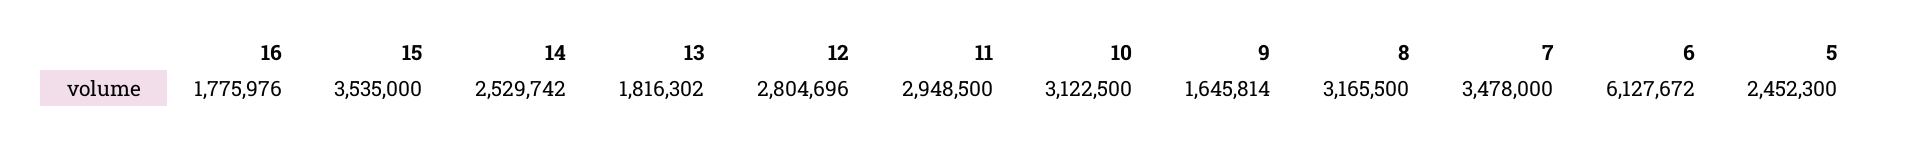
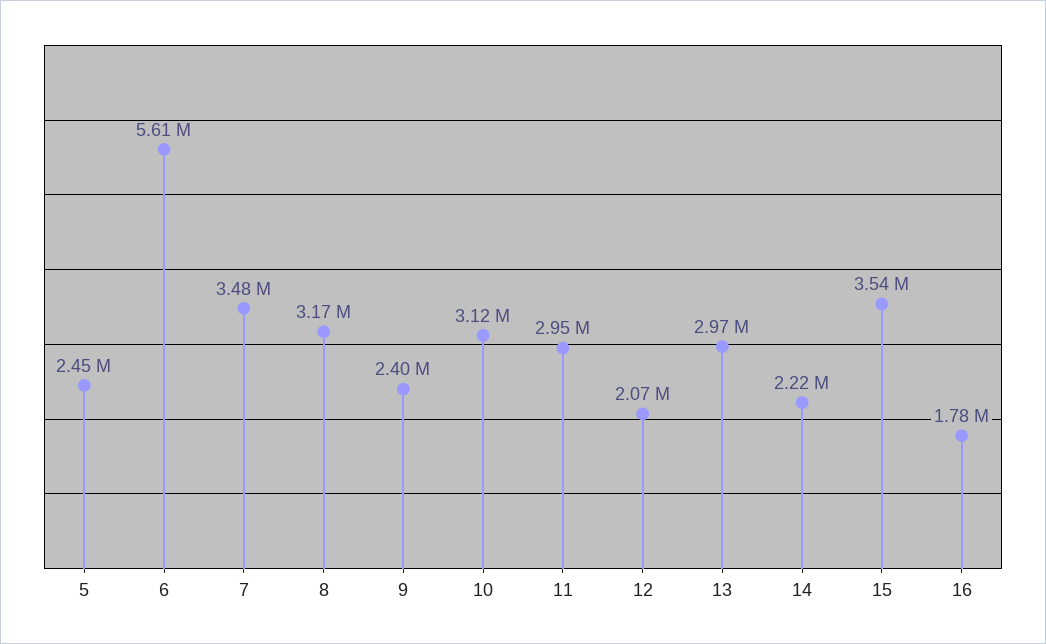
  {
    "16": 1775976,
    "15": 3535000,
-   "14": 2529742,
+   "14": 2220000,
-   "13": 1816302,
+   "13": 2970000,
-   "12": 2804696,
+   "12": 2070000,
    "11": 2948500,
    "10": 3122500,
-   "9": 1645814,
+   "9": 2400000,
    "8": 3165500,
    "7": 3478000,
-   "6": 6127672,
+   "6": 5610000,
    "5": 2452300
  }

